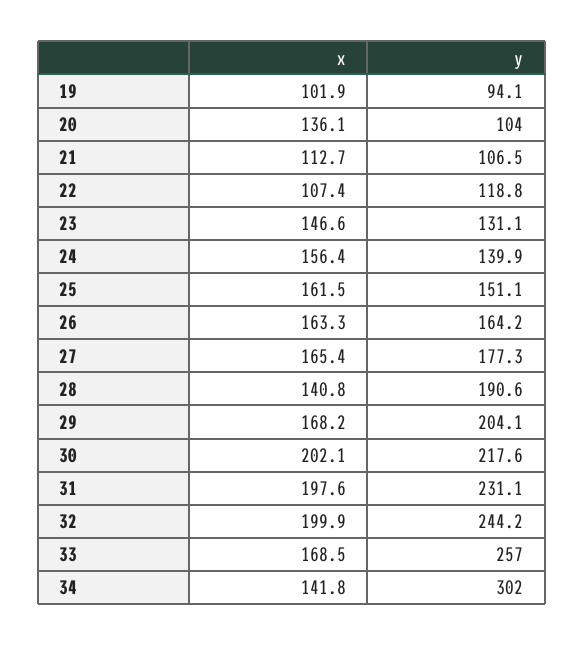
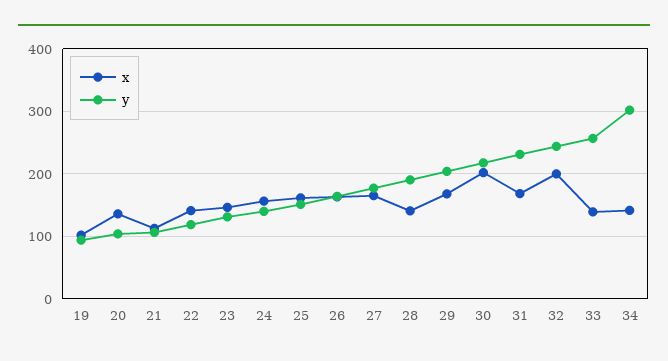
  {
    "x": {
      "19": 101.9,
      "20": 136.1,
      "21": 112.7,
-     "22": 107.4,
+     "22": 140,
      "23": 146.6,
      "24": 156.4,
      "25": 161.5,
      "26": 163.3,
      "27": 165.4,
      "28": 140.8,
      "29": 168.2,
      "30": 202.1,
-     "31": 197.6,
+     "31": 170,
      "32": 199.9,
-     "33": 168.5,
+     "33": 140,
      "34": 141.8
    },
    "y": {
      "19": 94.1,
      "20": 104,
      "21": 106.5,
      "22": 118.8,
      "23": 131.1,
      "24": 139.9,
      "25": 151.1,
      "26": 164.2,
      "27": 177.3,
      "28": 190.6,
      "29": 204.1,
      "30": 217.6,
      "31": 231.1,
      "32": 244.2,
      "33": 257,
      "34": 302
    }
  }

